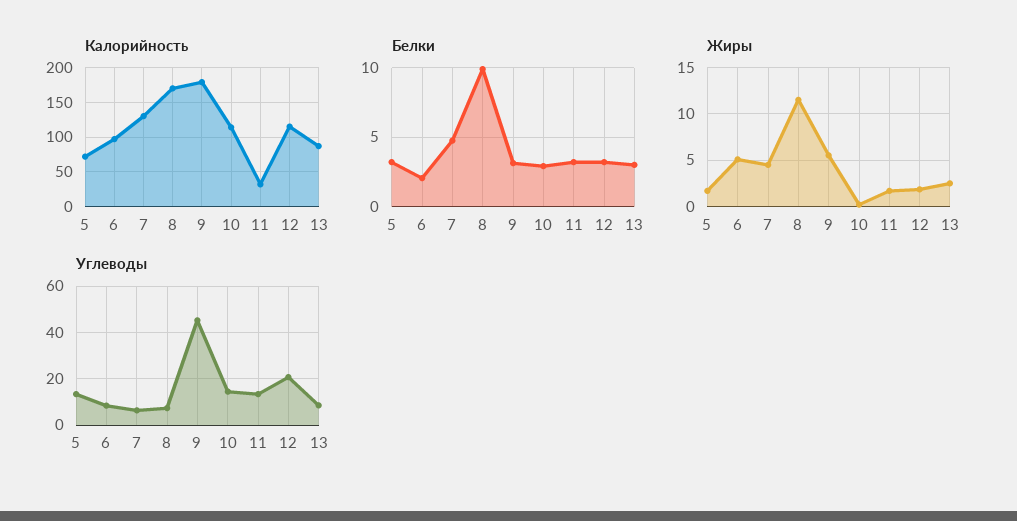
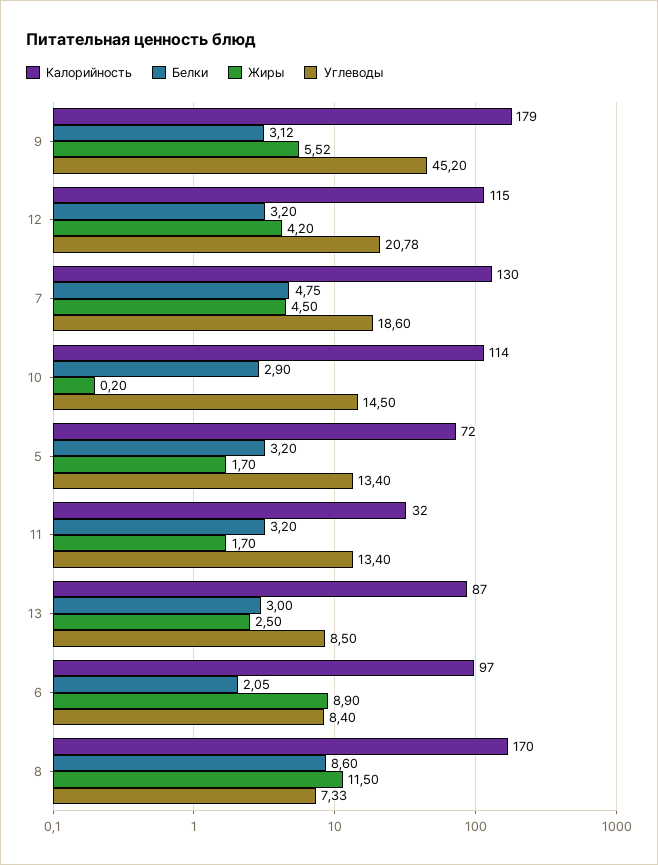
  {
    "Калорийность": {
      "5": 72,
      "6": 97,
      "7": 130,
      "8": 170,
      "9": 179,
      "10": 114,
      "11": 32,
      "12": 115,
      "13": 87
    },
    "Белки": {
      "5": 3.2,
      "6": 2.05,
      "7": 4.75,
-     "8": 10,
+     "8": 8.6,
      "9": 3.12,
      "10": 2.9,
      "11": 3.2,
      "12": 3.2,
      "13": 3
    },
    "Жиры": {
      "5": 1.7,
-     "6": 5,
+     "6": 8.9,
      "7": 4.5,
      "8": 11.5,
      "9": 5.52,
      "10": 0.2,
      "11": 1.7,
-     "12": 2,
+     "12": 4.2,
      "13": 2.5
    },
    "Углеводы": {
      "5": 13.4,
      "6": 8.4,
-     "7": 5,
+     "7": 18.6,
      "8": 7.33,
      "9": 45.2,
      "10": 14.5,
      "11": 13.4,
      "12": 20.78,
      "13": 8.5
    }
  }

